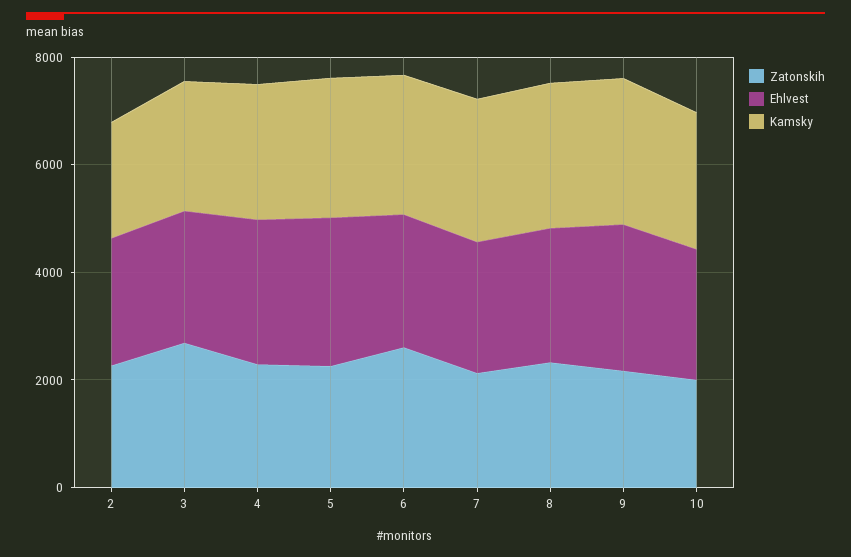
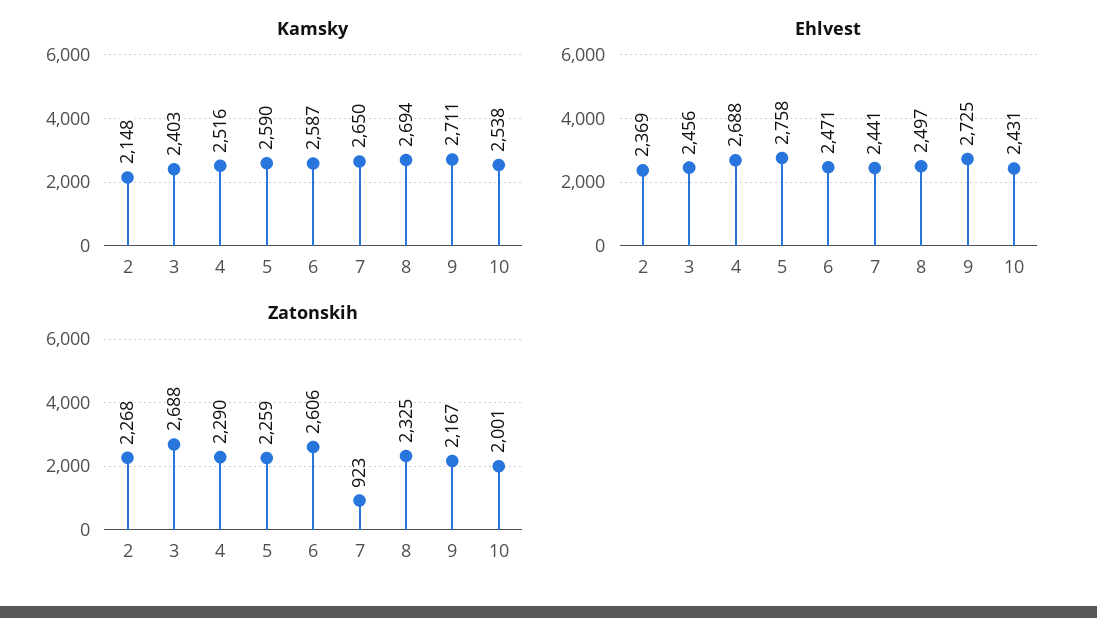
  {
    "Zatonskih": {
      "2": 2268,
      "3": 2688,
      "4": 2290,
      "5": 2259,
      "6": 2606,
-     "7": 2000,
+     "7": 923,
      "8": 2325,
      "9": 2167,
      "10": 2001
    },
    "Ehlvest": {
      "2": 2369,
      "3": 2456,
      "4": 2688,
      "5": 2758,
      "6": 2471,
      "7": 2441,
      "8": 2497,
      "9": 2725,
      "10": 2431
    },
    "Kamsky": {
      "2": 2148,
      "3": 2403,
      "4": 2516,
      "5": 2590,
      "6": 2587,
      "7": 2650,
      "8": 2694,
      "9": 2711,
      "10": 2538
    }
  }

